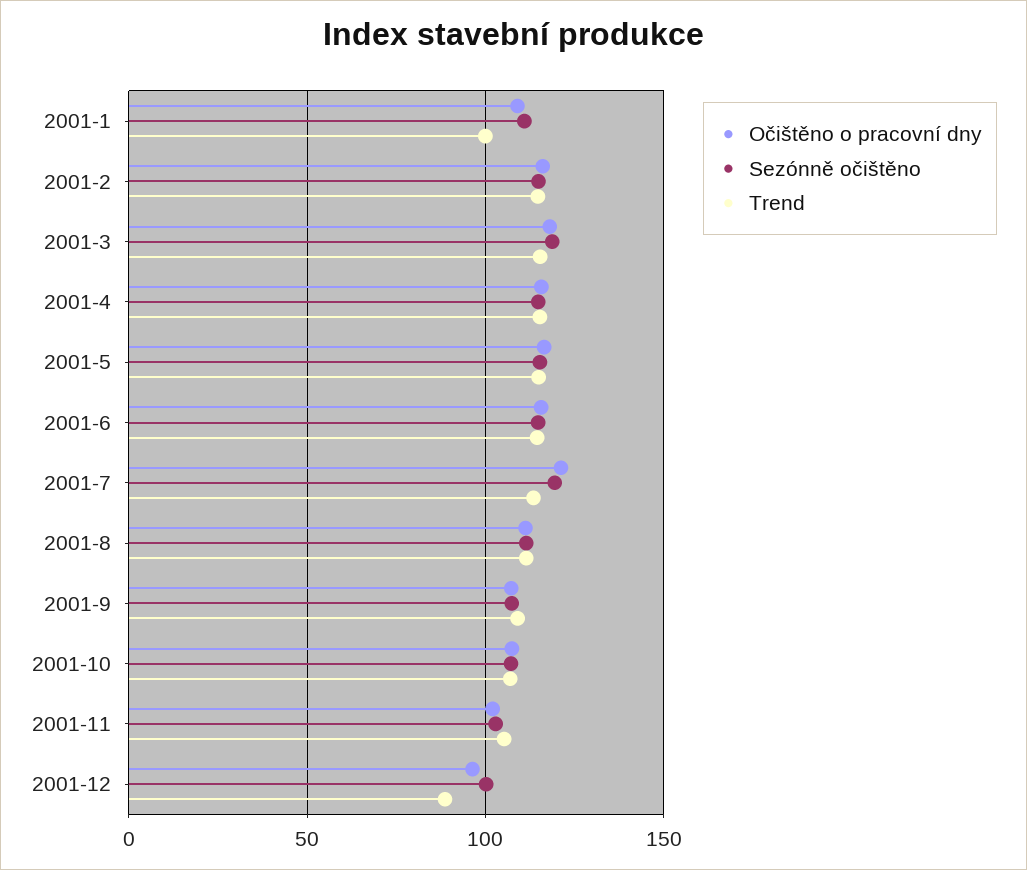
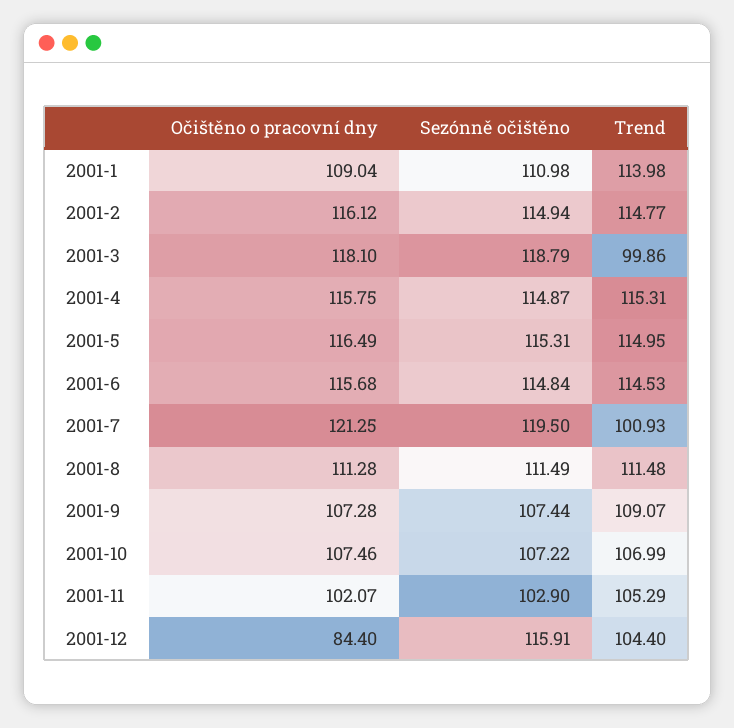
  {
    "Očištěno o pracovní dny": {
      "2001-1": 109.04,
      "2001-2": 116.12,
      "2001-3": 118.1,
      "2001-4": 115.75,
      "2001-5": 116.49,
      "2001-6": 115.68,
      "2001-7": 121.25,
      "2001-8": 111.28,
      "2001-9": 107.28,
      "2001-10": 107.46,
      "2001-11": 102.07,
-     "2001-12": 95
+     "2001-12": 84.4
    },
    "Sezónně očištěno": {
      "2001-1": 110.98,
      "2001-2": 114.94,
      "2001-3": 118.79,
      "2001-4": 114.87,
      "2001-5": 115.31,
      "2001-6": 114.84,
      "2001-7": 119.5,
      "2001-8": 111.49,
      "2001-9": 107.44,
      "2001-10": 107.22,
      "2001-11": 102.9,
-     "2001-12": 100
+     "2001-12": 115.91
    },
    "Trend": {
-     "2001-1": 100,
+     "2001-1": 113.98,
      "2001-2": 114.77,
-     "2001-3": 115,
+     "2001-3": 99.86,
      "2001-4": 115.31,
      "2001-5": 114.95,
      "2001-6": 114.53,
-     "2001-7": 115,
+     "2001-7": 100.93,
      "2001-8": 111.48,
      "2001-9": 109.07,
      "2001-10": 106.99,
      "2001-11": 105.29,
-     "2001-12": 90
+     "2001-12": 104.4
    }
  }

